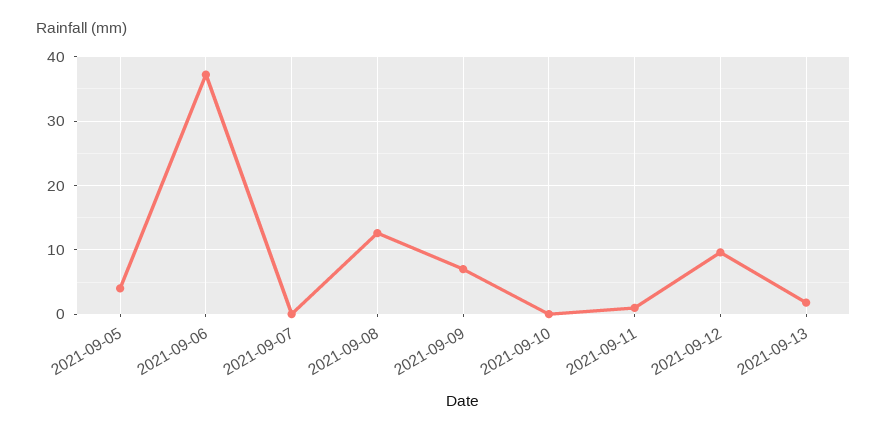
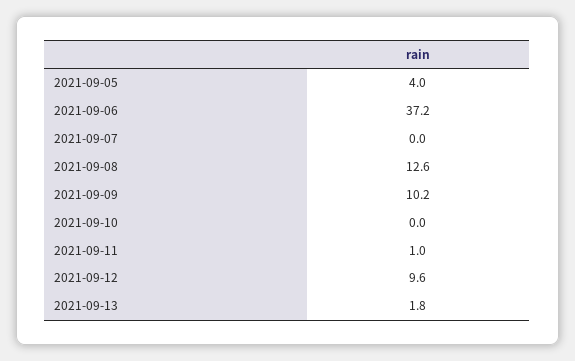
  {
    "2021-09-05": 4,
    "2021-09-06": 37.2,
    "2021-09-07": 0,
    "2021-09-08": 12.6,
-   "2021-09-09": 7,
+   "2021-09-09": 10.2,
    "2021-09-10": 0,
    "2021-09-11": 1,
    "2021-09-12": 9.6,
    "2021-09-13": 1.8
  }

